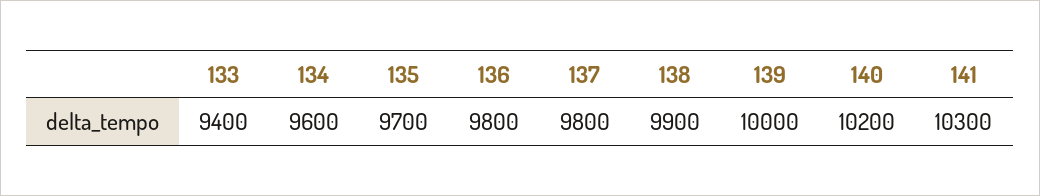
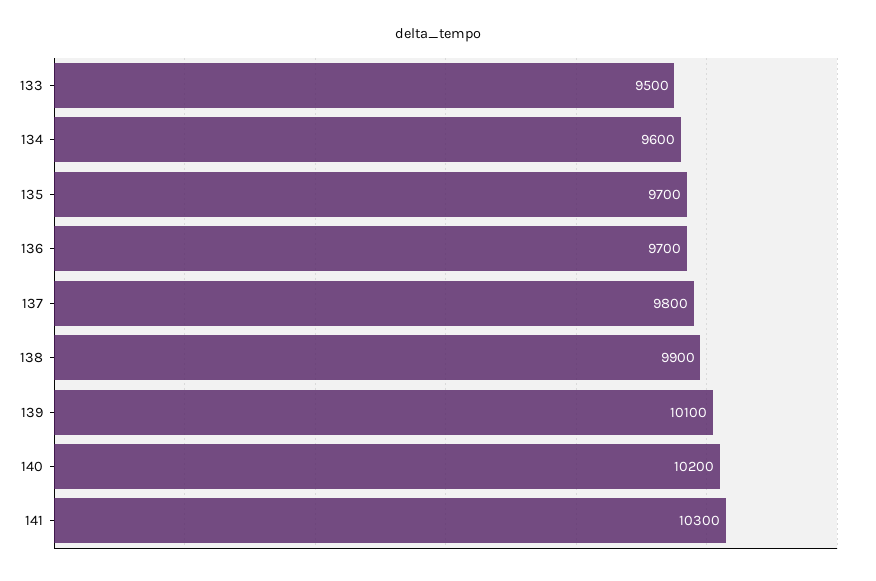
  {
-   "133": 9400,
+   "133": 9500,
    "134": 9600,
    "135": 9700,
-   "136": 9800,
+   "136": 9700,
    "137": 9800,
    "138": 9900,
-   "139": 10000,
+   "139": 10100,
    "140": 10200,
    "141": 10300
  }

